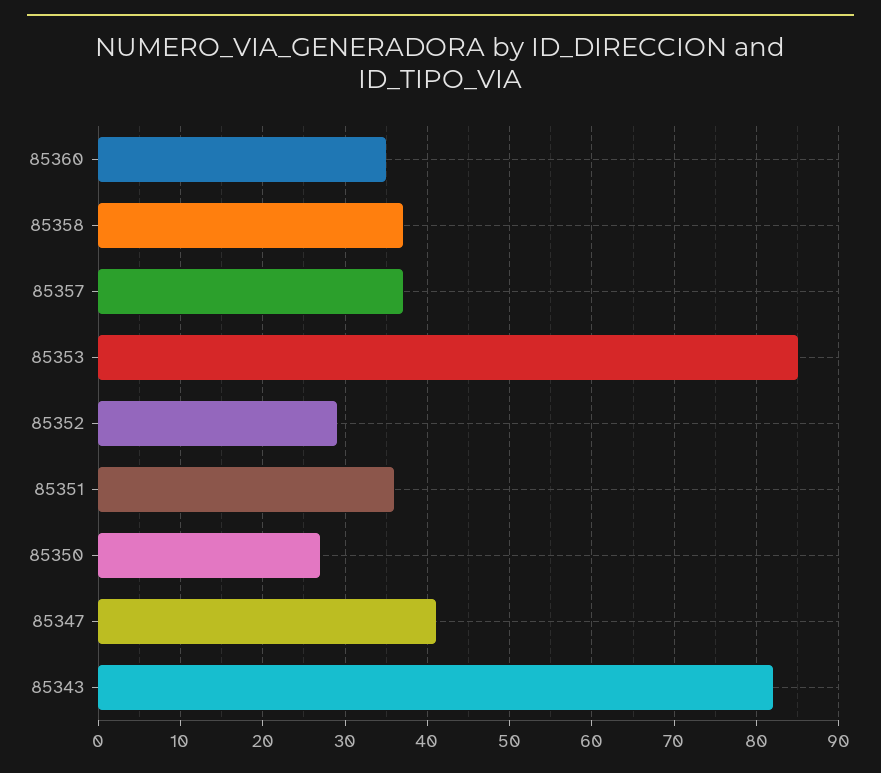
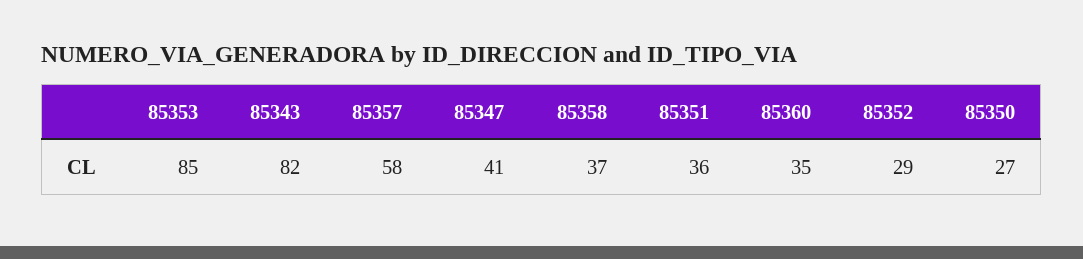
  {
    "85360": 35,
    "85358": 37,
-   "85357": 37,
+   "85357": 58,
    "85353": 85,
    "85352": 29,
    "85351": 36,
    "85350": 27,
    "85347": 41,
    "85343": 82
  }

